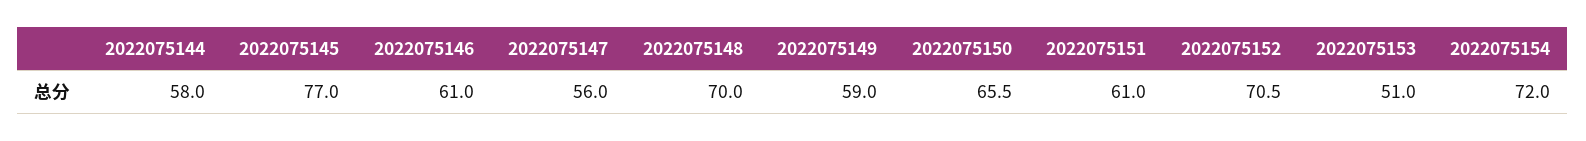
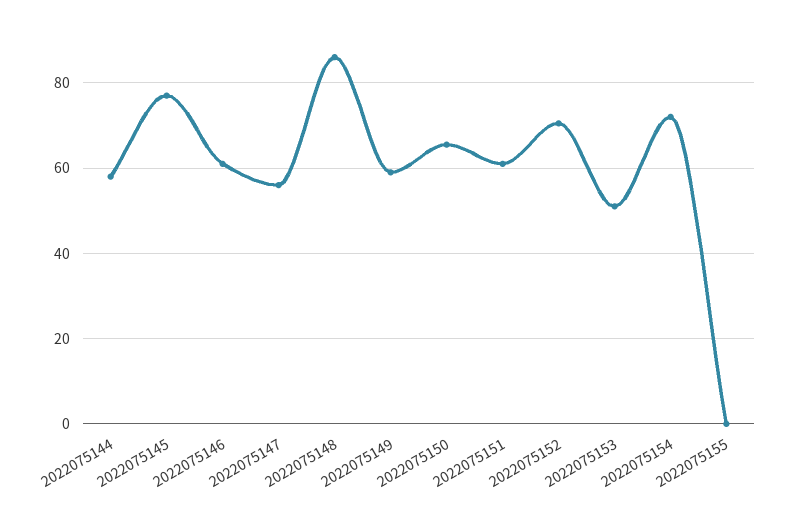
  {
    "2022075144": 58,
    "2022075145": 77,
    "2022075146": 61,
    "2022075147": 56,
-   "2022075148": 70,
+   "2022075148": 86,
    "2022075149": 59,
    "2022075150": 65.5,
    "2022075151": 61,
    "2022075152": 70.5,
    "2022075153": 51,
-   "2022075154": 72
+   "2022075154": 72,
+   "2022075155": 0
  }

